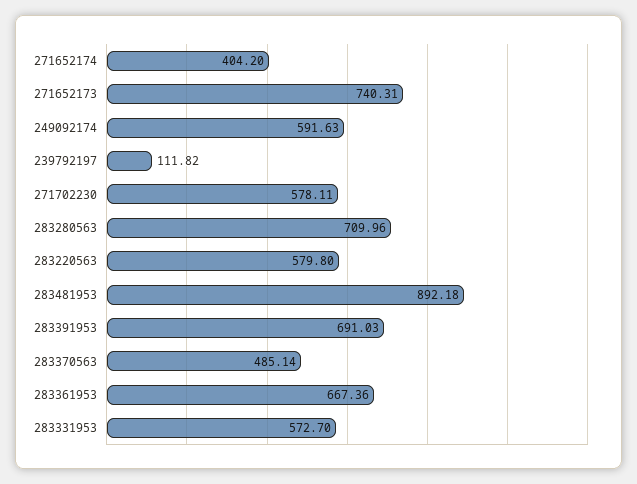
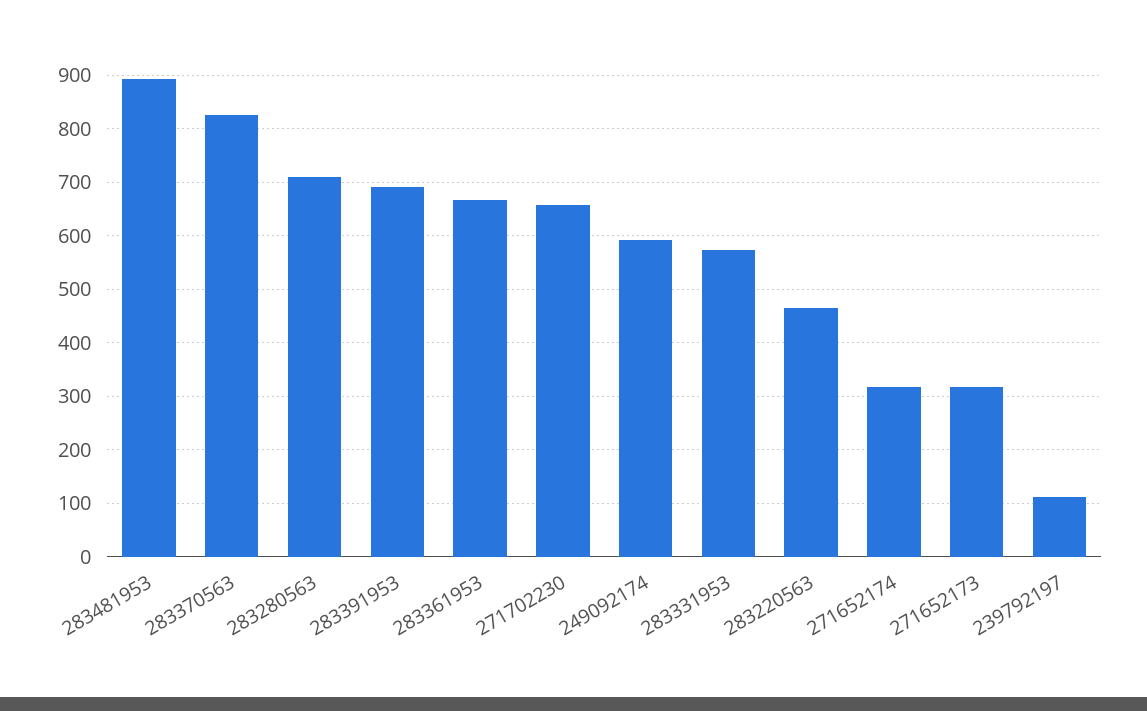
  {
-   "271652174": 404.2,
+   "271652174": 320,
-   "271652173": 740.31,
+   "271652173": 320,
    "249092174": 591.63,
    "239792197": 111.82,
-   "271702230": 578.11,
+   "271702230": 660,
    "283280563": 709.96,
-   "283220563": 579.8,
+   "283220563": 460,
    "283481953": 892.18,
    "283391953": 691.03,
-   "283370563": 485.14,
+   "283370563": 820,
    "283361953": 667.36,
    "283331953": 572.7
  }

